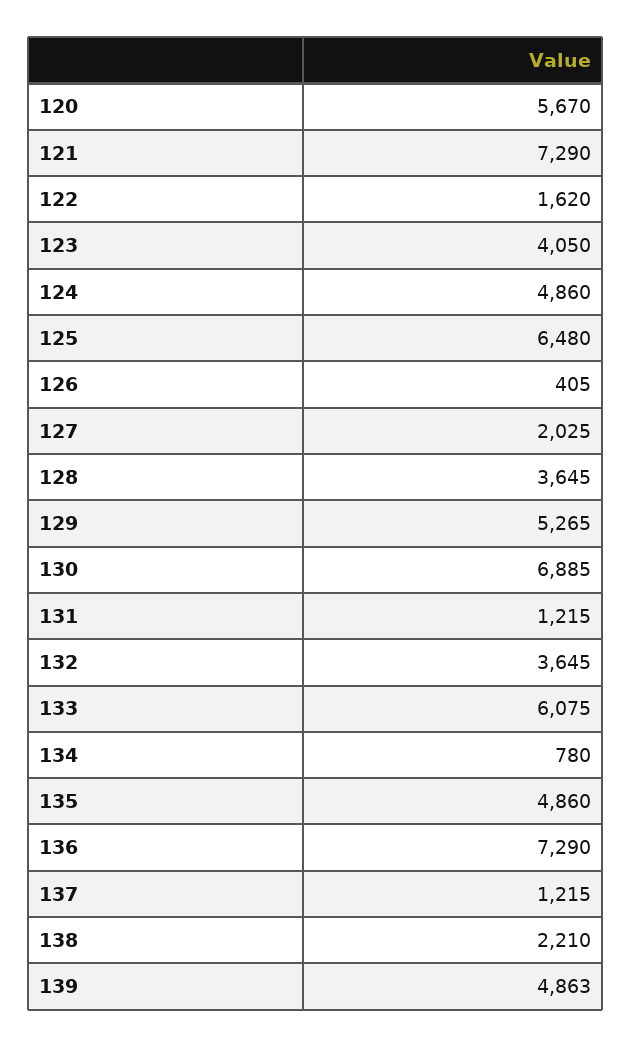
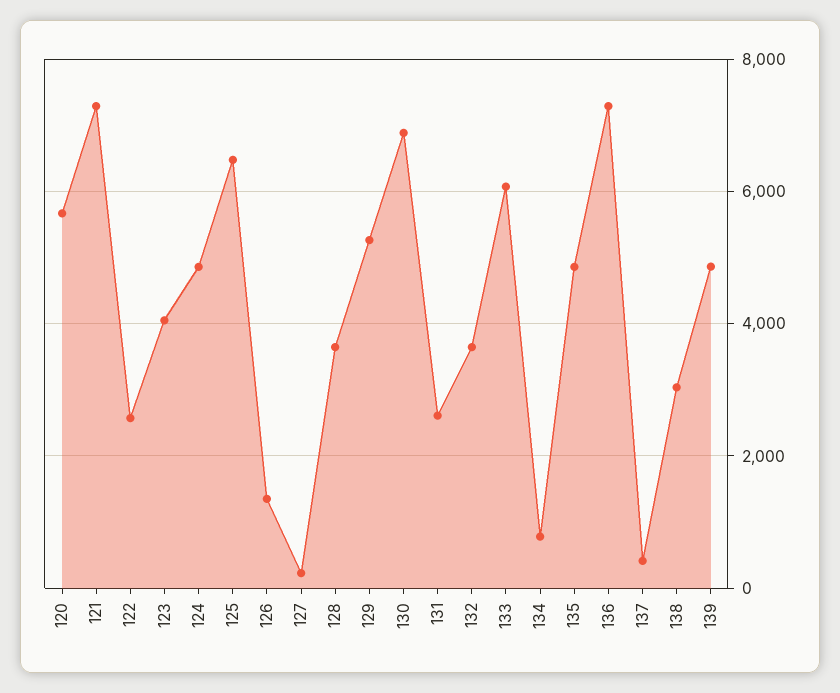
  {
    "120": 5670,
    "121": 7290,
-   "122": 1620,
+   "122": 2600,
    "123": 4050,
    "124": 4860,
    "125": 6480,
-   "126": 405,
+   "126": 1400,
-   "127": 2025,
+   "127": 200,
    "128": 3645,
    "129": 5265,
    "130": 6885,
-   "131": 1215,
+   "131": 2600,
    "132": 3645,
    "133": 6075,
    "134": 780,
    "135": 4860,
    "136": 7290,
-   "137": 1215,
+   "137": 400,
-   "138": 2210,
+   "138": 3000,
    "139": 4863
  }

